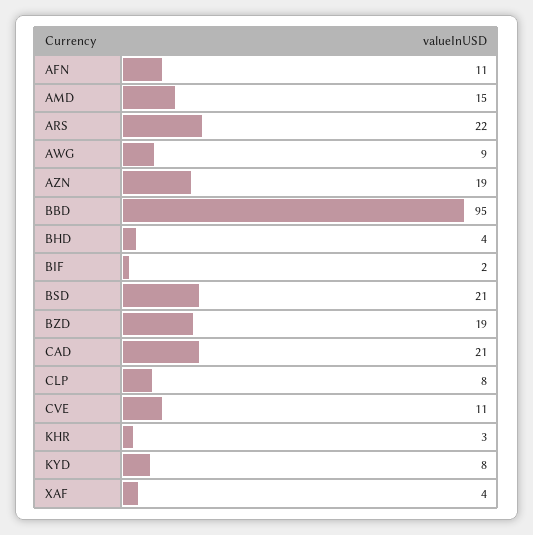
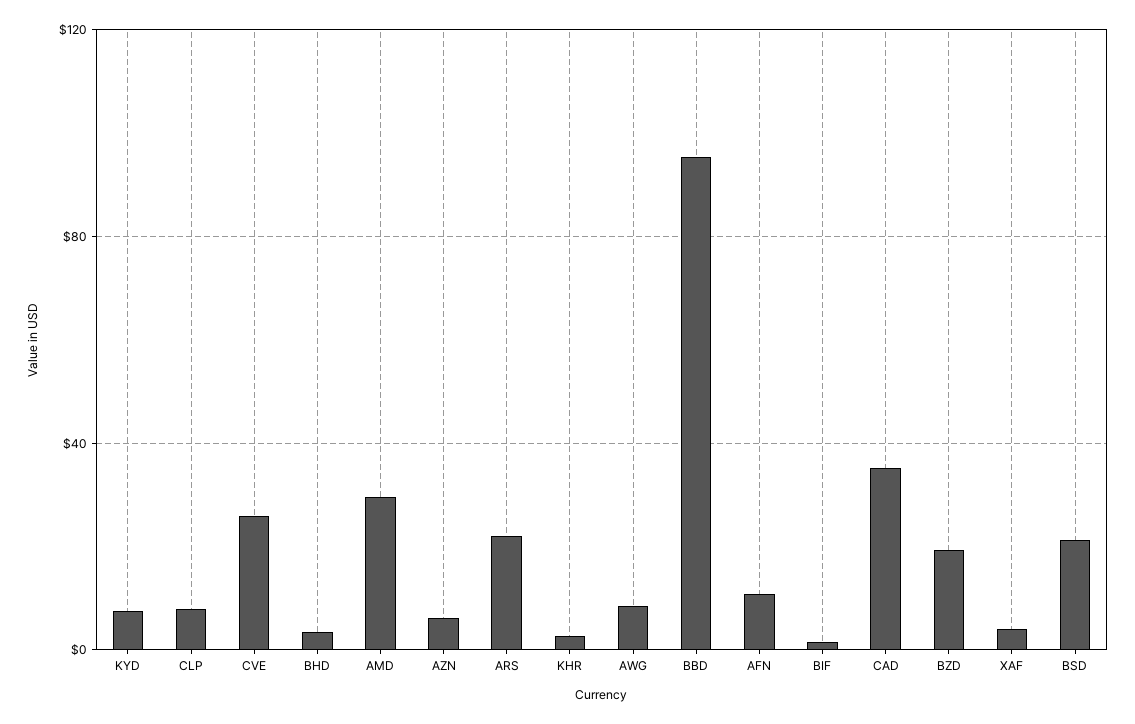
  {
    "AFN": 11,
-   "AMD": 15,
+   "AMD": 30,
    "ARS": 22,
    "AWG": 9,
-   "AZN": 19,
+   "AZN": 5,
    "BBD": 95,
    "BHD": 4,
    "BIF": 2,
    "BSD": 21,
    "BZD": 19,
-   "CAD": 21,
+   "CAD": 35,
    "CLP": 8,
-   "CVE": 11,
+   "CVE": 25,
    "KHR": 3,
    "KYD": 8,
    "XAF": 4
  }

